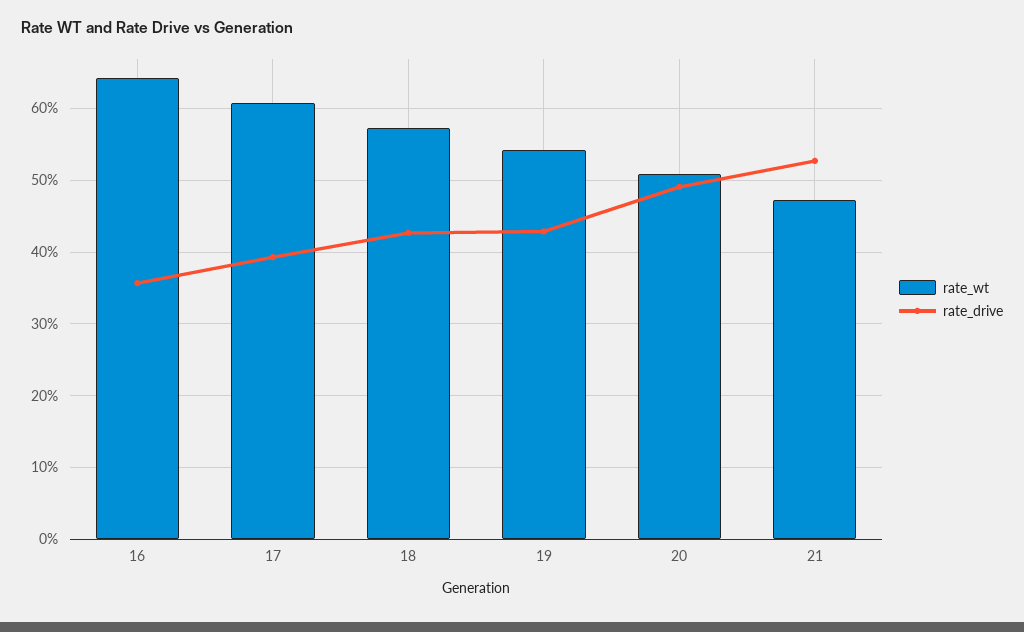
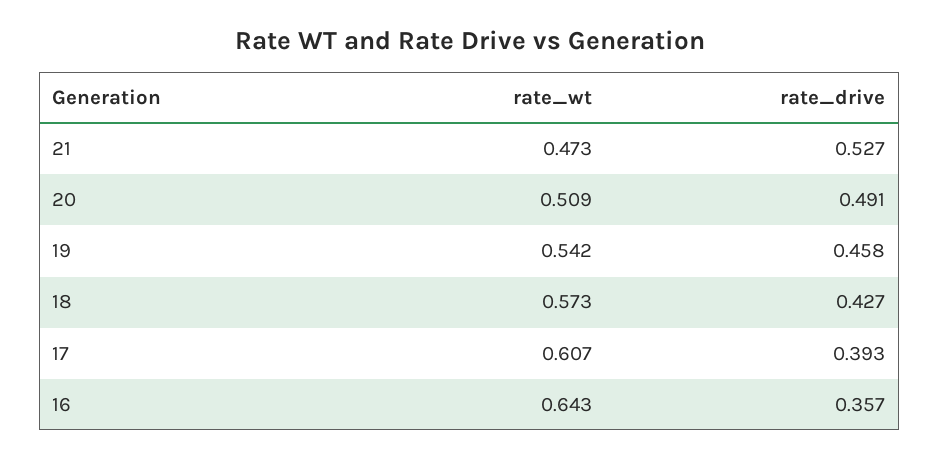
  {
    "rate_wt": {
      "16": 0.643,
      "17": 0.607,
      "18": 0.573,
      "19": 0.542,
      "20": 0.509,
      "21": 0.473
    },
    "rate_drive": {
      "16": 0.357,
      "17": 0.393,
      "18": 0.427,
-     "19": 0.43,
+     "19": 0.458,
      "20": 0.491,
      "21": 0.527
    }
  }

